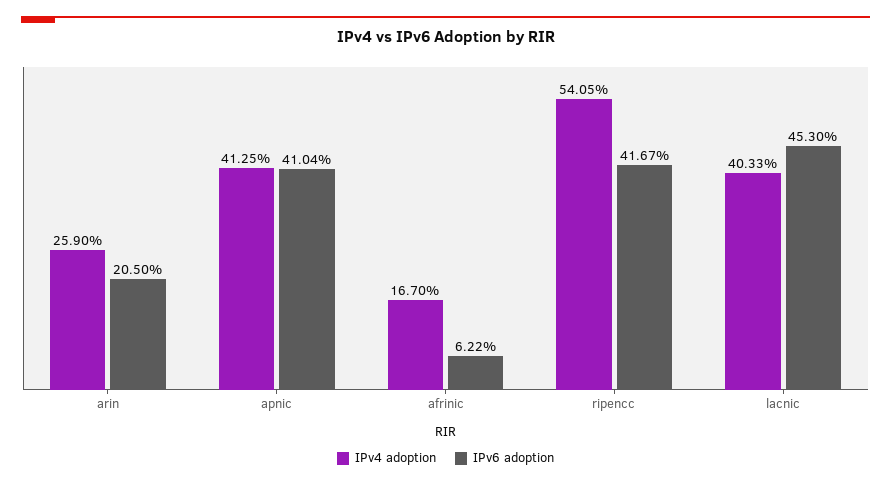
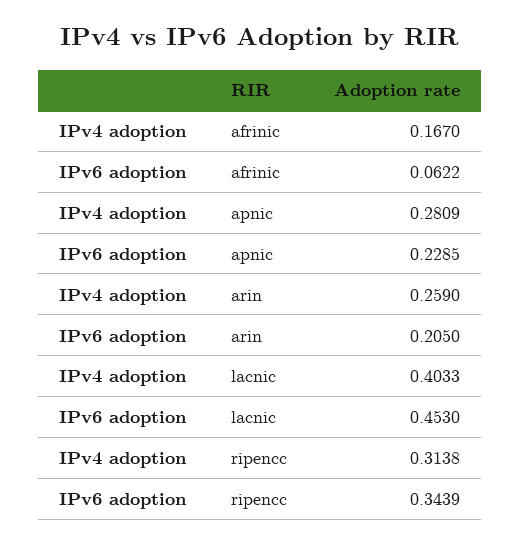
  {
    "IPv4 adoption": {
      "arin": 0.259,
-     "apnic": 0.4125,
+     "apnic": 0.2809,
      "afrinic": 0.167,
-     "ripencc": 0.5405,
+     "ripencc": 0.3138,
      "lacnic": 0.4033
    },
    "IPv6 adoption": {
      "arin": 0.205,
-     "apnic": 0.4104,
+     "apnic": 0.2285,
      "afrinic": 0.0622,
-     "ripencc": 0.4167,
+     "ripencc": 0.3439,
      "lacnic": 0.453
    }
  }

